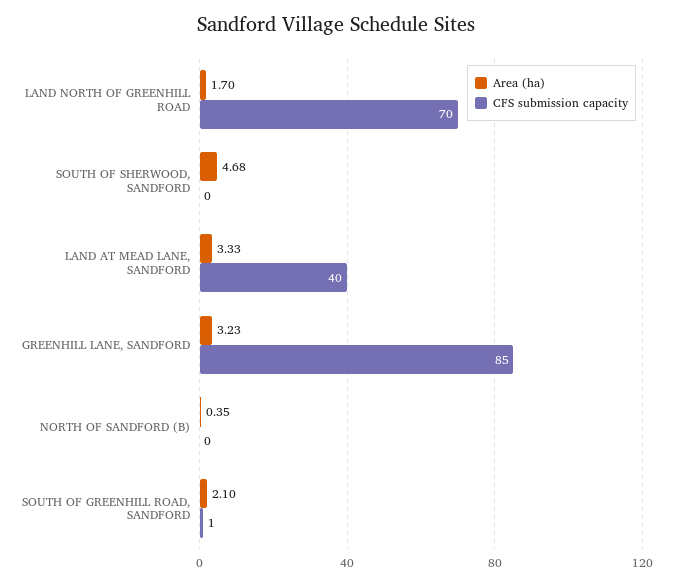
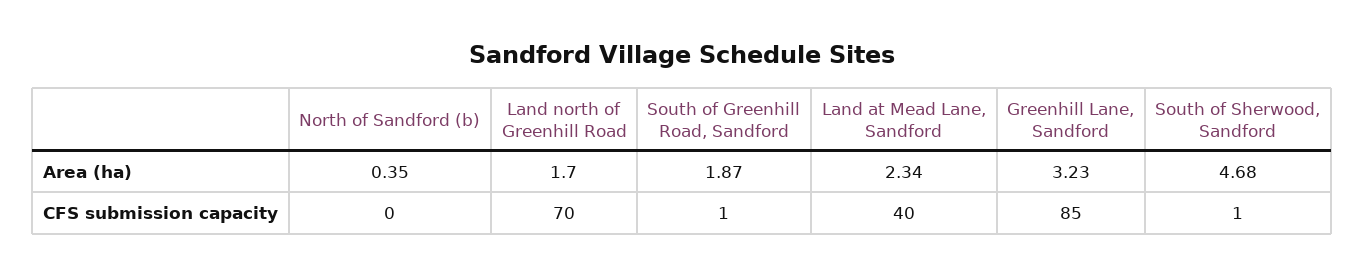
  {
    "Area (ha)": {
      "LAND NORTH OF GREENHILL ROAD": 1.7,
      "SOUTH OF SHERWOOD, SANDFORD": 4.68,
-     "LAND AT MEAD LANE, SANDFORD": 3.33,
+     "LAND AT MEAD LANE, SANDFORD": 2.34,
      "GREENHILL LANE, SANDFORD": 3.23,
      "NORTH OF SANDFORD (B)": 0.35,
-     "SOUTH OF GREENHILL ROAD, SANDFORD": 2.1
+     "SOUTH OF GREENHILL ROAD, SANDFORD": 1.87
    },
    "CFS submission capacity": {
      "LAND NORTH OF GREENHILL ROAD": 70,
-     "SOUTH OF SHERWOOD, SANDFORD": 0,
+     "SOUTH OF SHERWOOD, SANDFORD": 1,
      "LAND AT MEAD LANE, SANDFORD": 40,
      "GREENHILL LANE, SANDFORD": 85,
      "NORTH OF SANDFORD (B)": 0,
      "SOUTH OF GREENHILL ROAD, SANDFORD": 1
    }
  }

